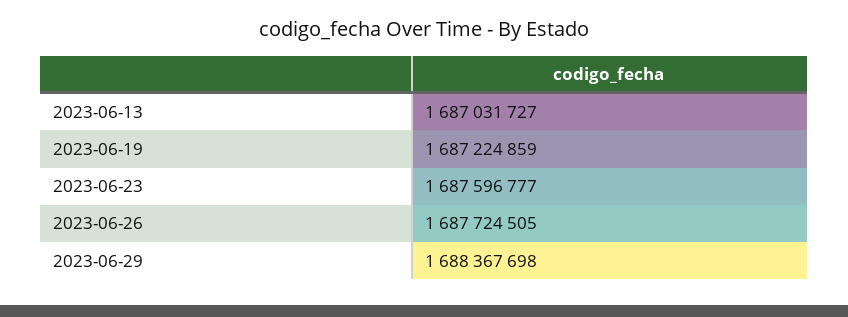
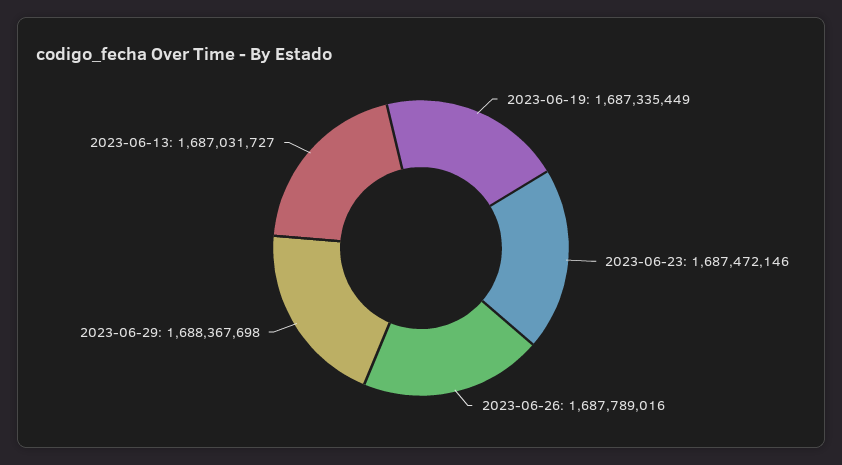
  {
    "2023-06-13": 1687031727,
-   "2023-06-19": 1687224859,
+   "2023-06-19": 1687335449,
-   "2023-06-23": 1687596777,
+   "2023-06-23": 1687472146,
-   "2023-06-26": 1687724505,
+   "2023-06-26": 1687789016,
    "2023-06-29": 1688367698
  }

